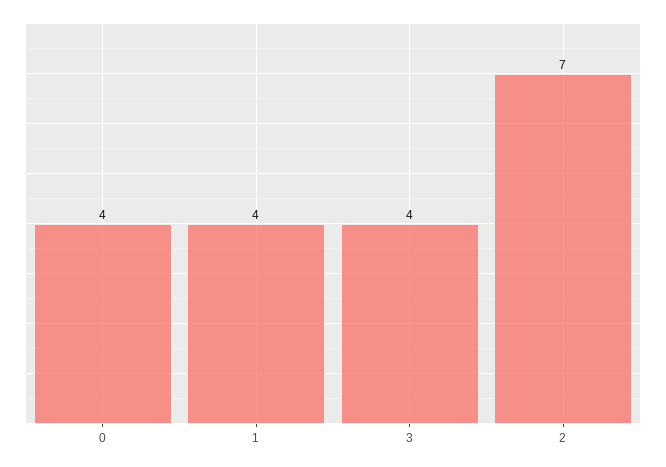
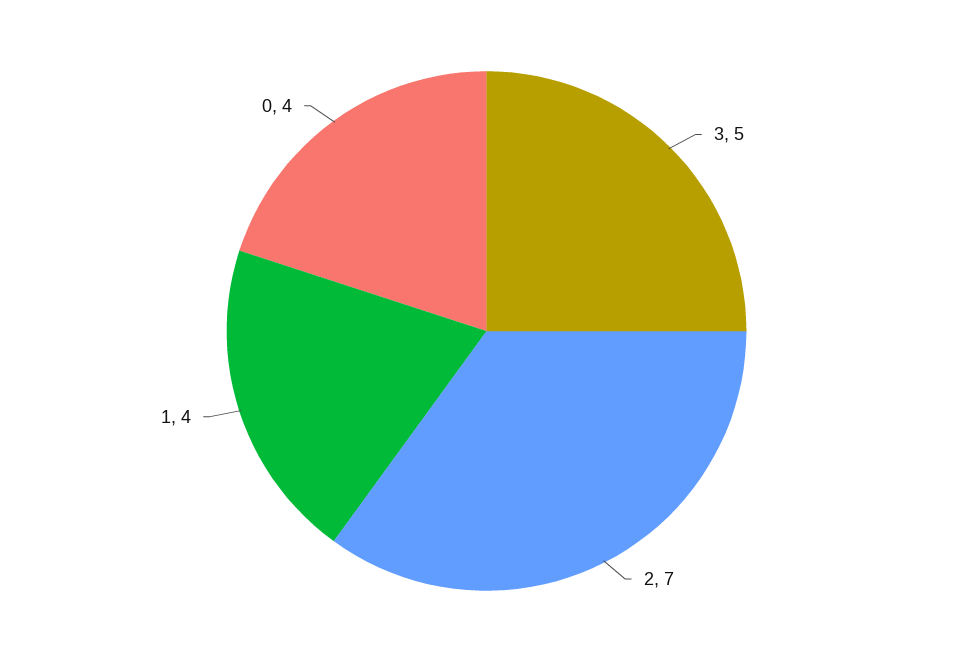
  {
    "0": 4,
    "1": 4,
-   "3": 4,
+   "3": 5,
    "2": 7
  }

